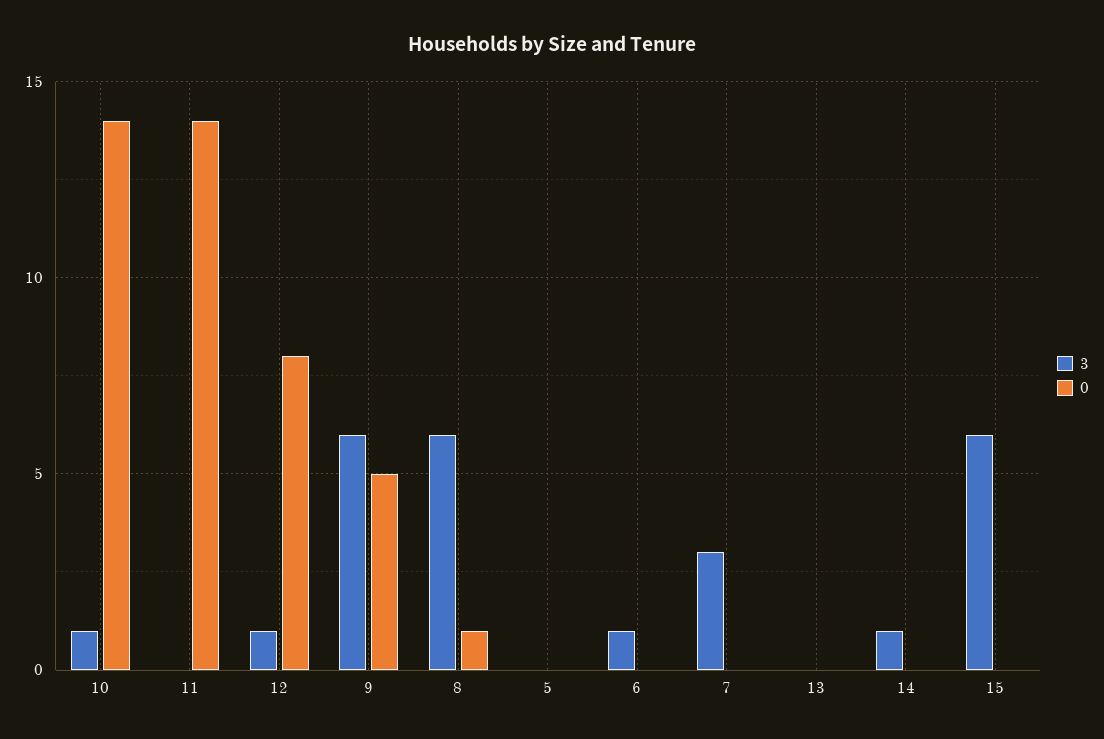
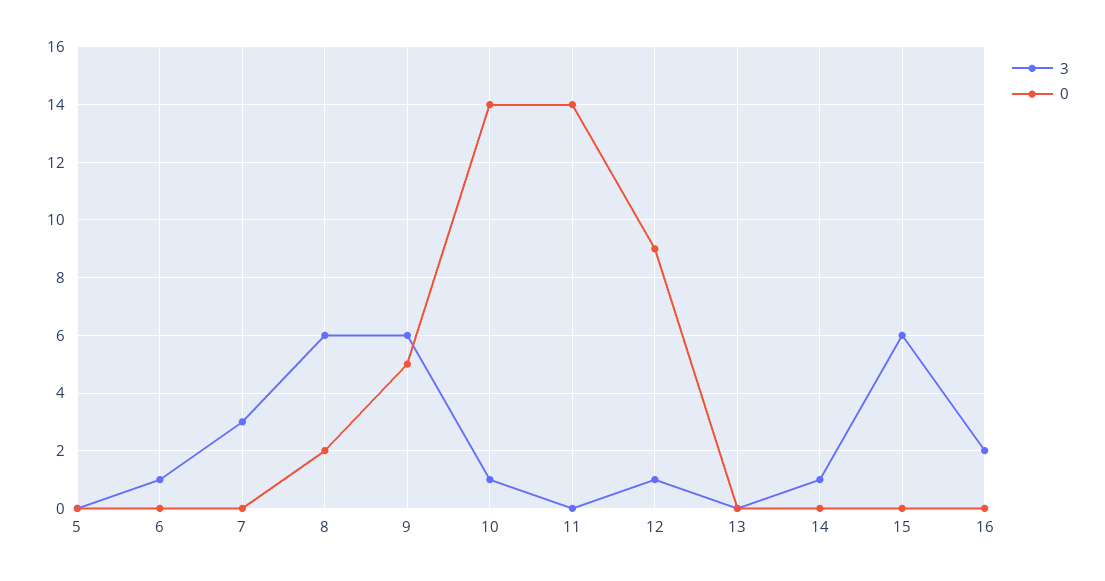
  {
    "3": {
      "10": 1,
      "11": 0,
      "12": 1,
      "9": 6,
      "8": 6,
      "5": 0,
      "6": 1,
      "7": 3,
      "13": 0,
      "14": 1,
-     "15": 6
+     "15": 6,
+     "16": 2
    },
    "0": {
      "10": 14,
      "11": 14,
-     "12": 8,
+     "12": 9,
      "9": 5,
-     "8": 1,
+     "8": 2,
      "5": 0,
      "6": 0,
      "7": 0,
      "13": 0,
      "14": 0,
-     "15": 0
+     "15": 0,
+     "16": 0
    }
  }

